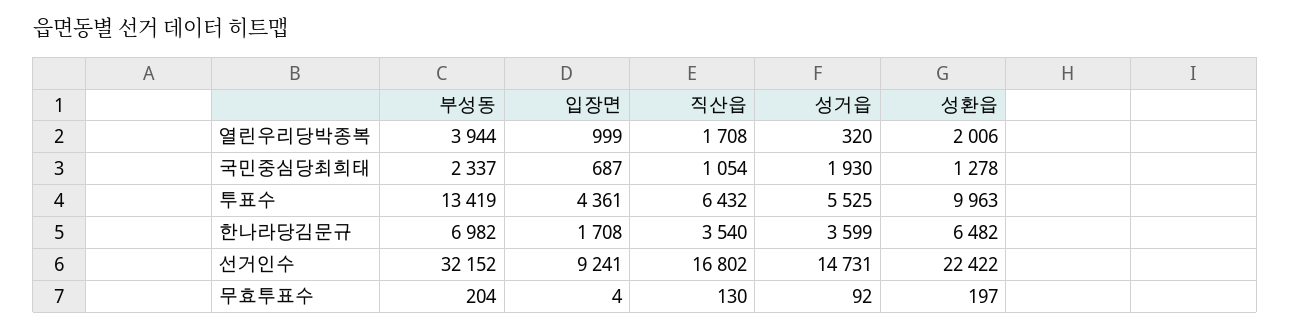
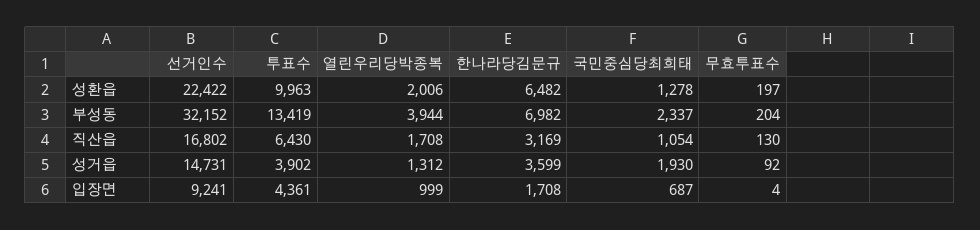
  {
    "부성동": {
      "열린우리당박종복": 3944,
      "국민중심당최희태": 2337,
      "투표수": 13419,
      "한나라당김문규": 6982,
      "선거인수": 32152,
      "무효투표수": 204
    },
    "입장면": {
      "열린우리당박종복": 999,
      "국민중심당최희태": 687,
      "투표수": 4361,
      "한나라당김문규": 1708,
      "선거인수": 9241,
      "무효투표수": 4
    },
    "직산읍": {
      "열린우리당박종복": 1708,
      "국민중심당최희태": 1054,
-     "투표수": 6432,
+     "투표수": 6430,
-     "한나라당김문규": 3540,
+     "한나라당김문규": 3169,
      "선거인수": 16802,
      "무효투표수": 130
    },
    "성거읍": {
-     "열린우리당박종복": 320,
+     "열린우리당박종복": 1312,
      "국민중심당최희태": 1930,
-     "투표수": 5525,
+     "투표수": 3902,
      "한나라당김문규": 3599,
      "선거인수": 14731,
      "무효투표수": 92
    },
    "성환읍": {
      "열린우리당박종복": 2006,
      "국민중심당최희태": 1278,
      "투표수": 9963,
      "한나라당김문규": 6482,
      "선거인수": 22422,
      "무효투표수": 197
    }
  }

